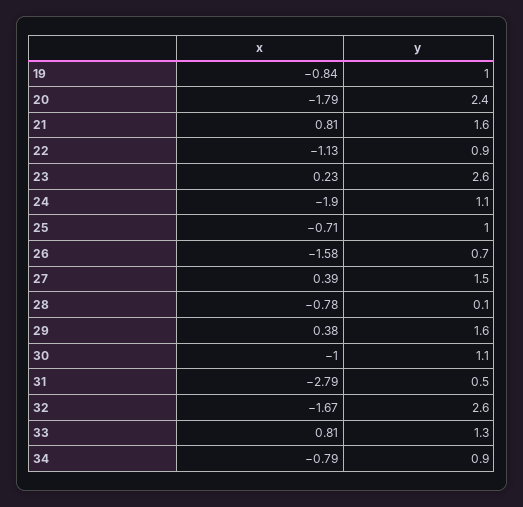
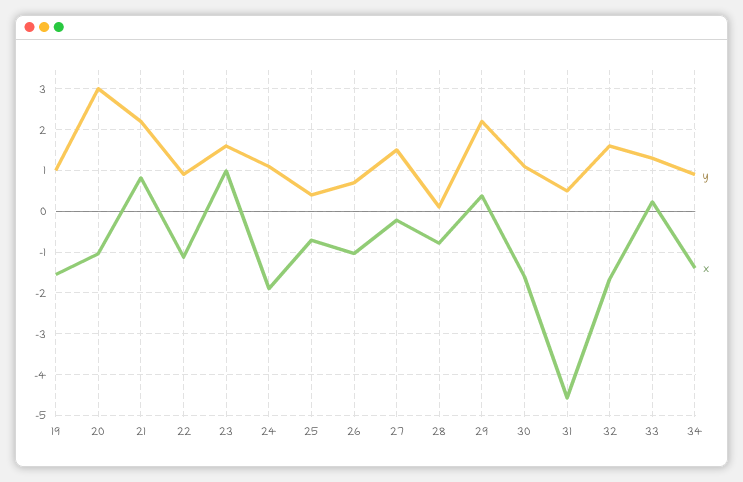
  {
    "x": {
-     "19": -0.84,
+     "19": -1.6,
-     "20": -1.79,
+     "20": -1,
      "21": 0.81,
      "22": -1.13,
-     "23": 0.23,
+     "23": 1,
      "24": -1.9,
      "25": -0.71,
-     "26": -1.58,
+     "26": -1,
-     "27": 0.39,
+     "27": -0.2,
      "28": -0.78,
      "29": 0.38,
-     "30": -1,
+     "30": -1.6,
-     "31": -2.79,
+     "31": -4.6,
      "32": -1.67,
-     "33": 0.81,
+     "33": 0.2,
-     "34": -0.79
+     "34": -1.4
    },
    "y": {
      "19": 1,
-     "20": 2.4,
+     "20": 3,
-     "21": 1.6,
+     "21": 2.2,
      "22": 0.9,
-     "23": 2.6,
+     "23": 1.6,
      "24": 1.1,
-     "25": 1,
+     "25": 0.4,
      "26": 0.7,
      "27": 1.5,
      "28": 0.1,
-     "29": 1.6,
+     "29": 2.2,
      "30": 1.1,
      "31": 0.5,
-     "32": 2.6,
+     "32": 1.6,
      "33": 1.3,
      "34": 0.9
    }
  }

